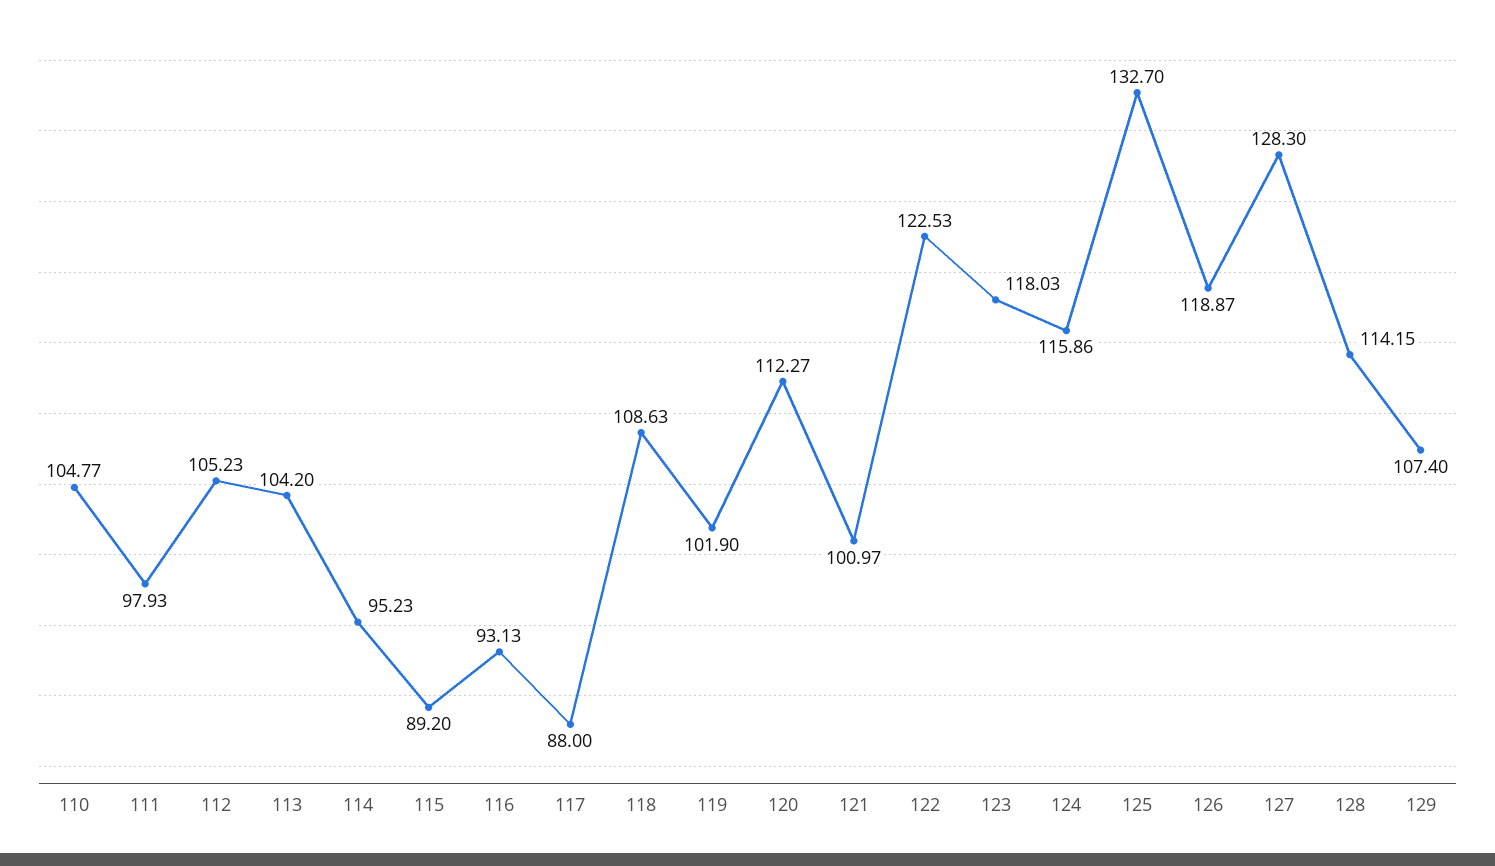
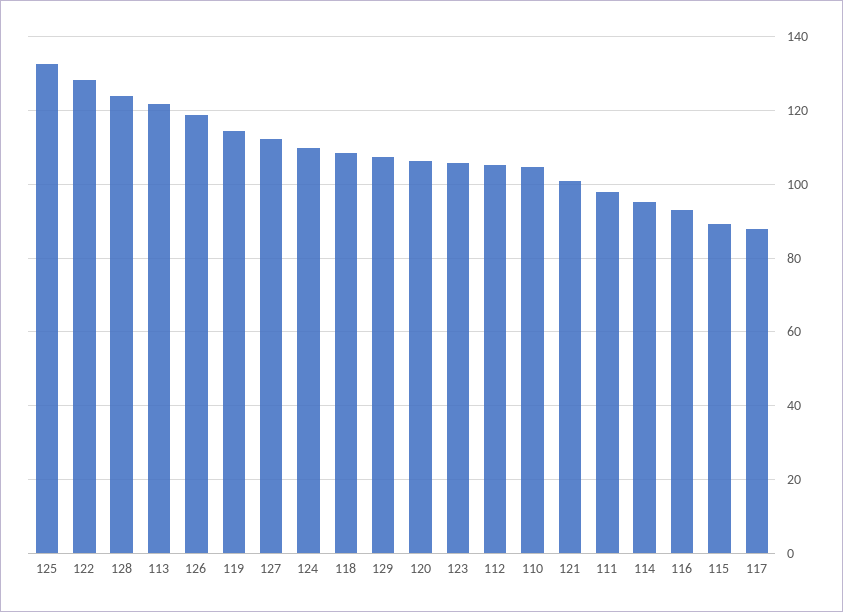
  {
    "110": 104.77,
    "111": 97.93,
    "112": 105.23,
-   "113": 104.2,
+   "113": 122,
    "114": 95.23,
    "115": 89.2,
    "116": 93.13,
    "117": 88,
    "118": 108.63,
-   "119": 101.9,
+   "119": 114,
-   "120": 112.27,
+   "120": 106,
    "121": 100.97,
-   "122": 122.53,
+   "122": 128,
-   "123": 118.03,
+   "123": 106,
-   "124": 115.86,
+   "124": 110,
    "125": 132.7,
    "126": 118.87,
-   "127": 128.3,
+   "127": 112,
-   "128": 114.15,
+   "128": 124,
    "129": 107.4
  }

